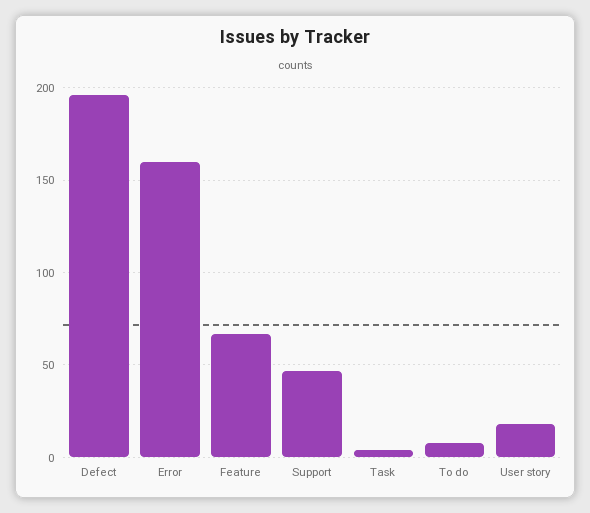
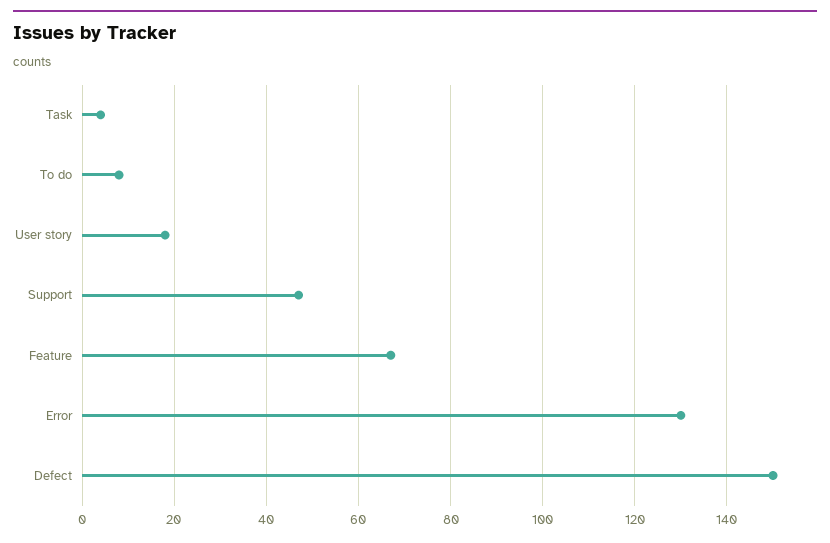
  {
-   "Defect": 195,
+   "Defect": 150,
-   "Error": 160,
+   "Error": 130,
    "Feature": 65,
    "Support": 45,
    "Task": 5,
    "To do": 10,
    "User story": 20
  }

